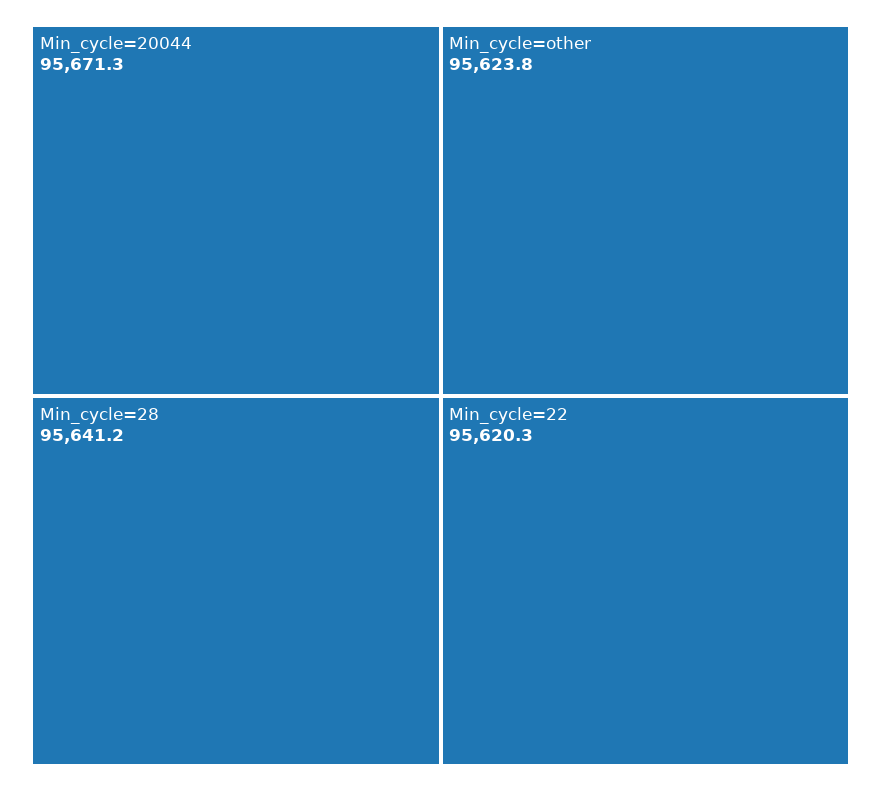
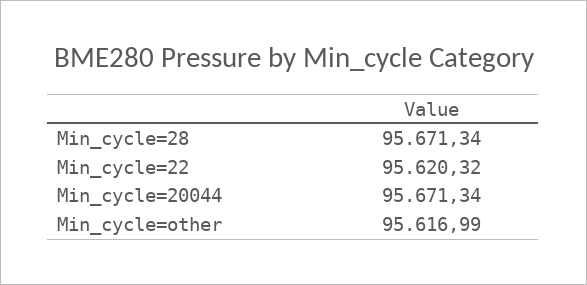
  {
    "Min_cycle=20044": 95671.34,
-   "Min_cycle=28": 95641.2,
+   "Min_cycle=28": 95671.34,
-   "Min_cycle=other": 95623.8,
+   "Min_cycle=other": 95616.99,
    "Min_cycle=22": 95620.32
  }

